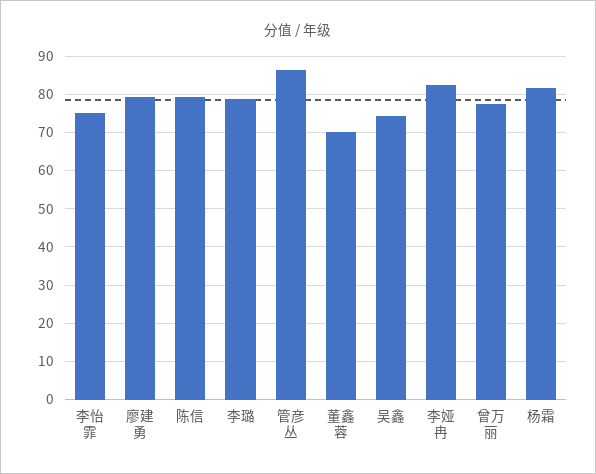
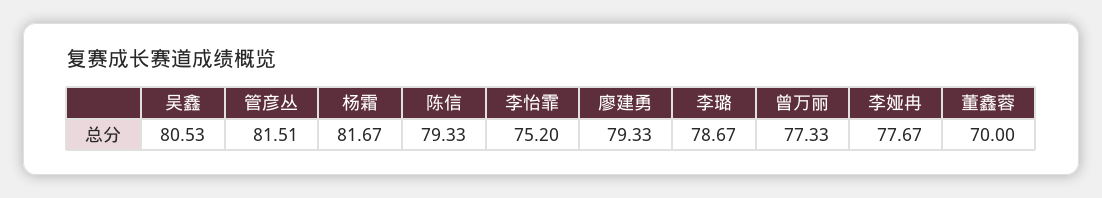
  {
    "李怡霏": 75.2,
    "廖建勇": 79.33,
    "陈信": 79.33,
    "李璐": 78.67,
-   "管彦丛": 86,
+   "管彦丛": 81.51,
    "董鑫蓉": 70,
-   "吴鑫": 74,
+   "吴鑫": 80.53,
-   "李娅冉": 82,
+   "李娅冉": 77.67,
    "曾万丽": 77.33,
    "杨霜": 81.67
  }

